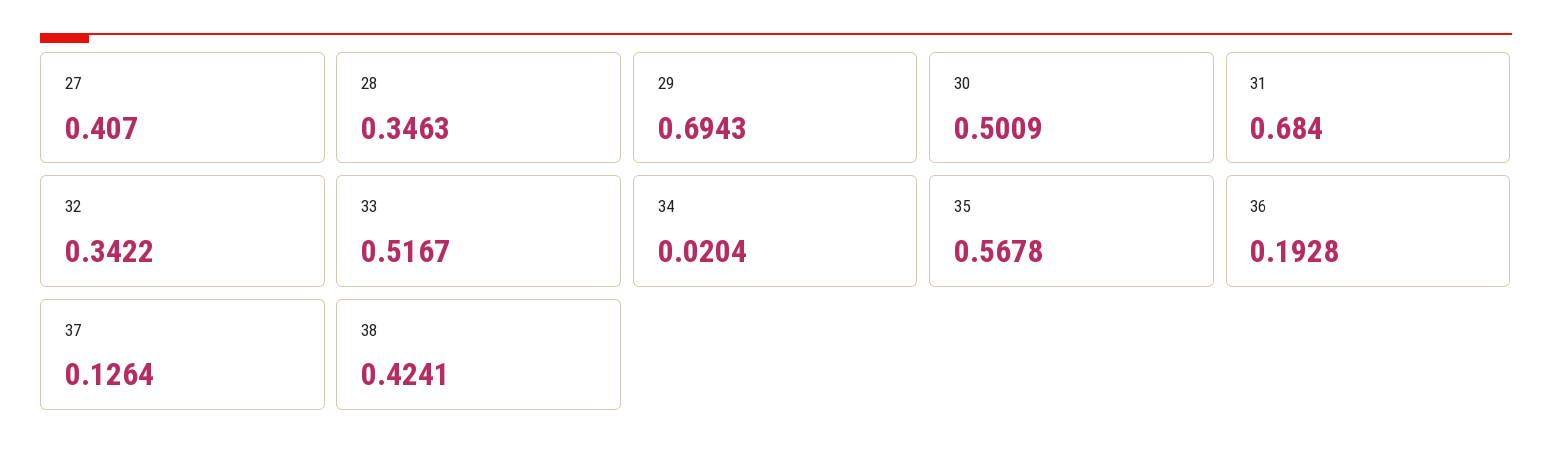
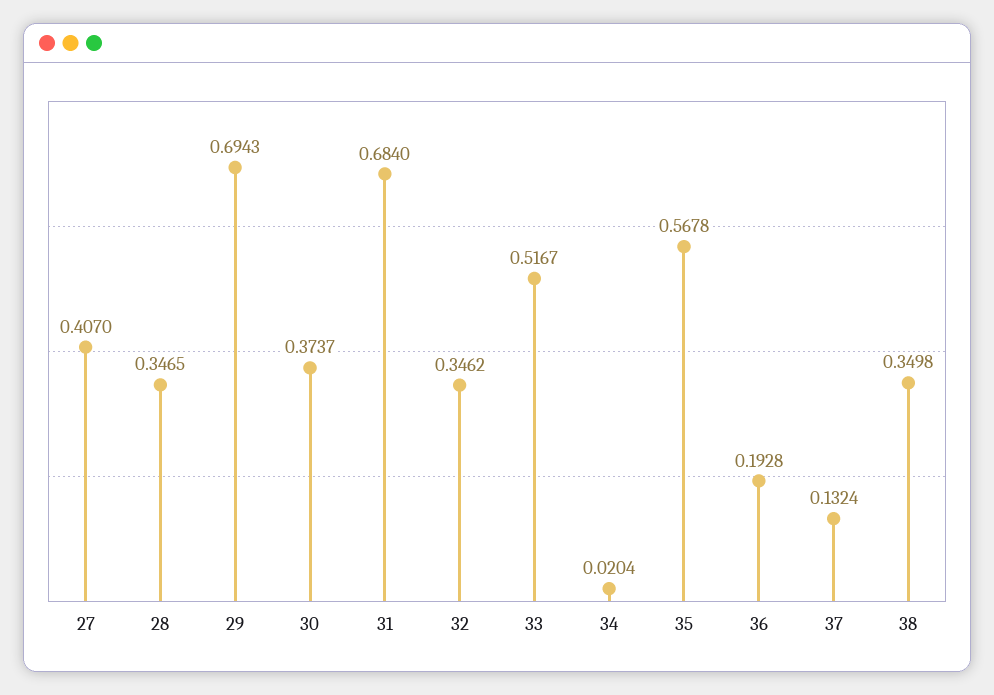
  {
    "27": 0.407,
-   "28": 0.3463,
+   "28": 0.3465,
    "29": 0.6943,
-   "30": 0.5009,
+   "30": 0.3737,
    "31": 0.684,
-   "32": 0.3422,
+   "32": 0.3462,
    "33": 0.5167,
    "34": 0.0204,
    "35": 0.5678,
    "36": 0.1928,
-   "37": 0.1264,
+   "37": 0.1324,
-   "38": 0.4241
+   "38": 0.3498
  }

